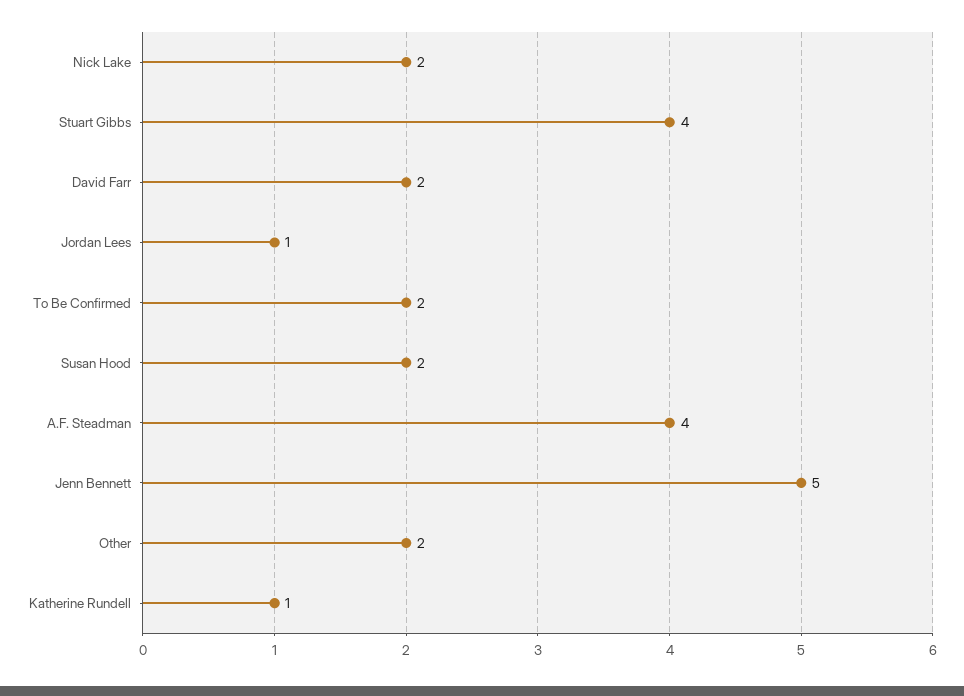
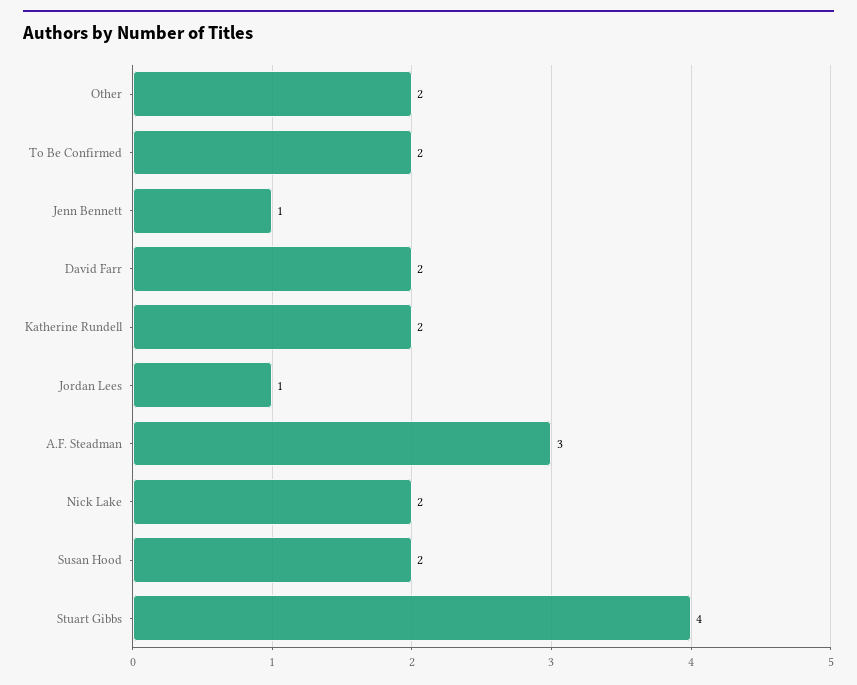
  {
    "Nick Lake": 2,
    "Stuart Gibbs": 4,
    "David Farr": 2,
    "Jordan Lees": 1,
    "To Be Confirmed": 2,
    "Susan Hood": 2,
-   "A.F. Steadman": 4,
+   "A.F. Steadman": 3,
-   "Jenn Bennett": 5,
+   "Jenn Bennett": 1,
    "Other": 2,
-   "Katherine Rundell": 1
+   "Katherine Rundell": 2
  }

